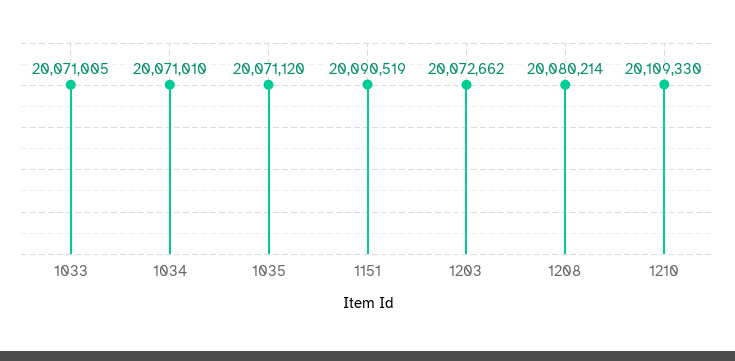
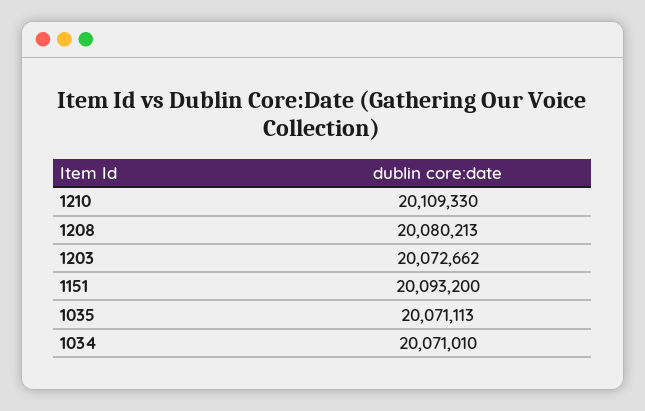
  {
-   "1033": 20071005,
    "1034": 20071010,
-   "1035": 20071120,
+   "1035": 20071113,
-   "1151": 20090519,
+   "1151": 20093200,
    "1203": 20072662,
-   "1208": 20080214,
+   "1208": 20080213,
    "1210": 20109330
  }

